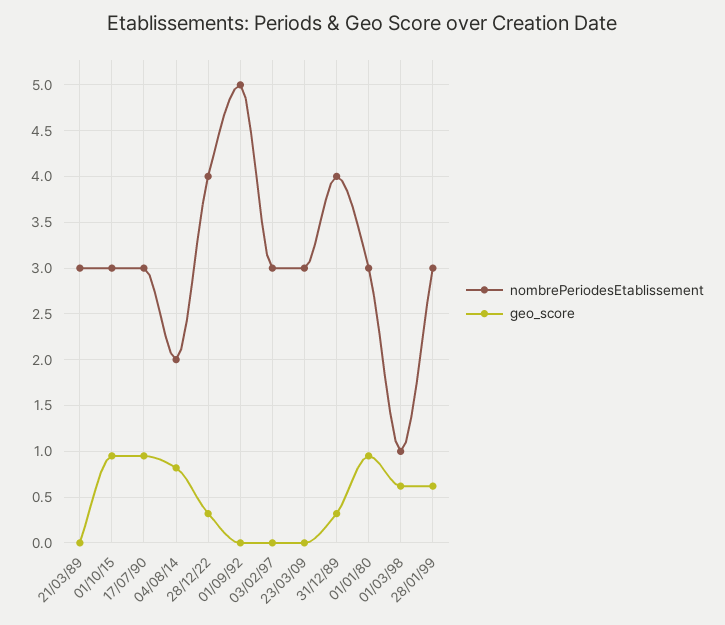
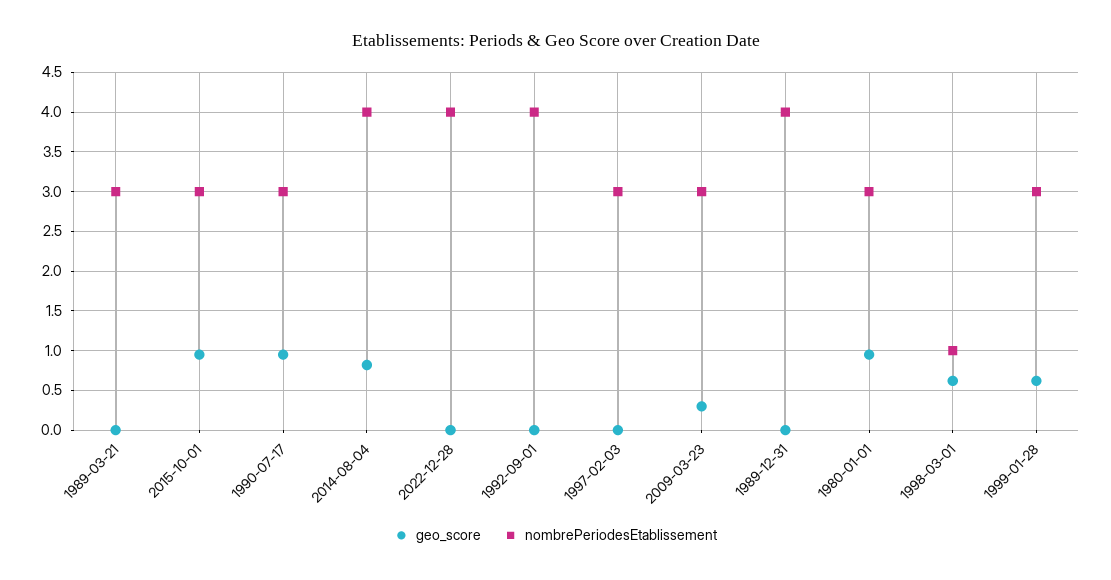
  {
    "nombrePeriodesEtablissement": {
      "21/03/89": 3,
      "01/10/15": 3,
      "17/07/90": 3,
-     "04/08/14": 2,
+     "04/08/14": 4,
      "28/12/22": 4,
-     "01/09/92": 5,
+     "01/09/92": 4,
      "03/02/97": 3,
      "23/03/09": 3,
      "31/12/89": 4,
      "01/01/80": 3,
      "01/03/98": 1,
      "28/01/99": 3
    },
    "geo_score": {
      "21/03/89": 0,
      "01/10/15": 1,
      "17/07/90": 1,
      "04/08/14": 0.8,
-     "28/12/22": 0.3,
+     "28/12/22": 0,
      "01/09/92": 0,
      "03/02/97": 0,
-     "23/03/09": 0,
+     "23/03/09": 0.3,
-     "31/12/89": 0.3,
+     "31/12/89": 0,
      "01/01/80": 1,
      "01/03/98": 0.6,
      "28/01/99": 0.6
    }
  }

